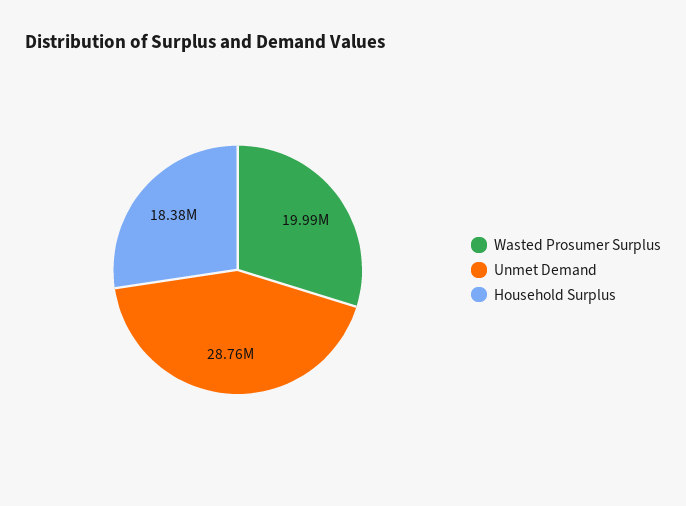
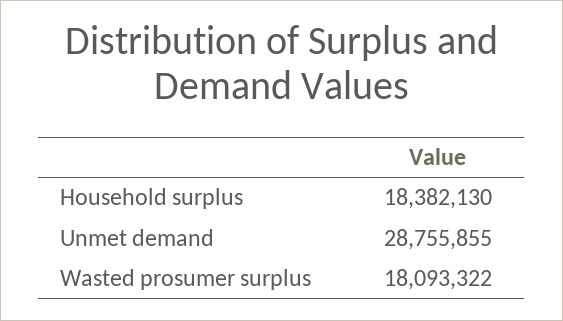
  {
-   "Wasted Prosumer Surplus": 19990000,
+   "Wasted Prosumer Surplus": 18093322,
    "Unmet Demand": 28755855,
    "Household Surplus": 18382130
  }

